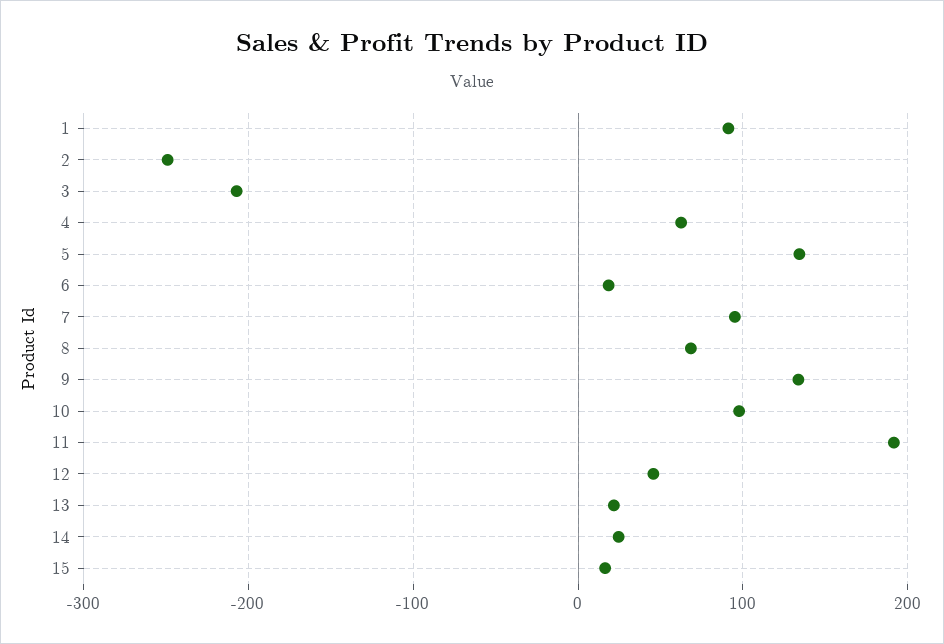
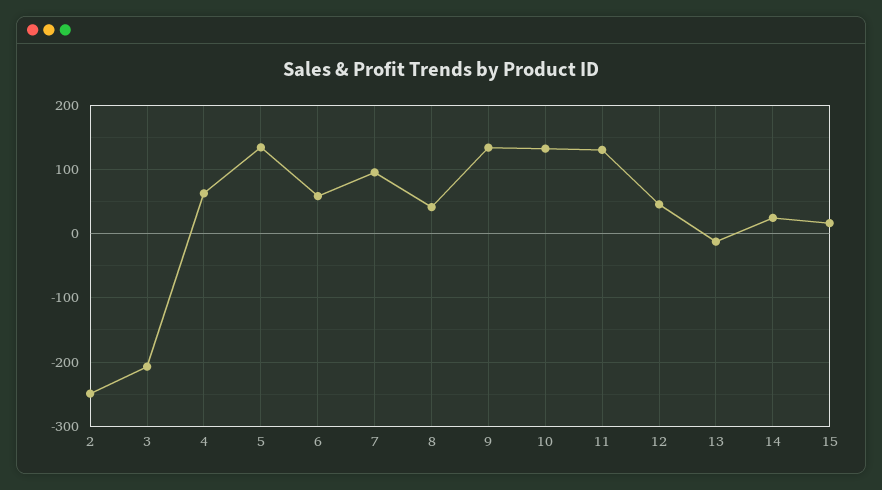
  {
-   "1": 90,
    "2": -250,
    "3": -210,
    "4": 60,
    "5": 130,
-   "6": 20,
+   "6": 60,
    "7": 100,
-   "8": 70,
+   "8": 40,
    "9": 130,
-   "10": 100,
+   "10": 130,
-   "11": 190,
+   "11": 130,
    "12": 50,
-   "13": 20,
+   "13": -10,
    "14": 20,
    "15": 20
  }

